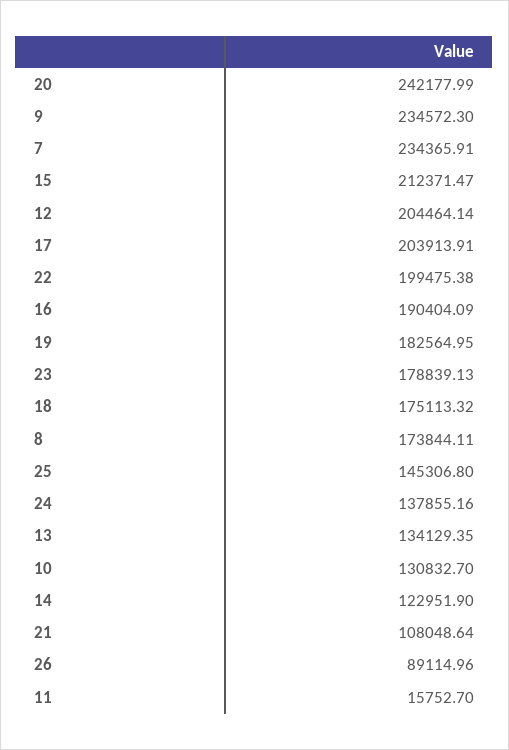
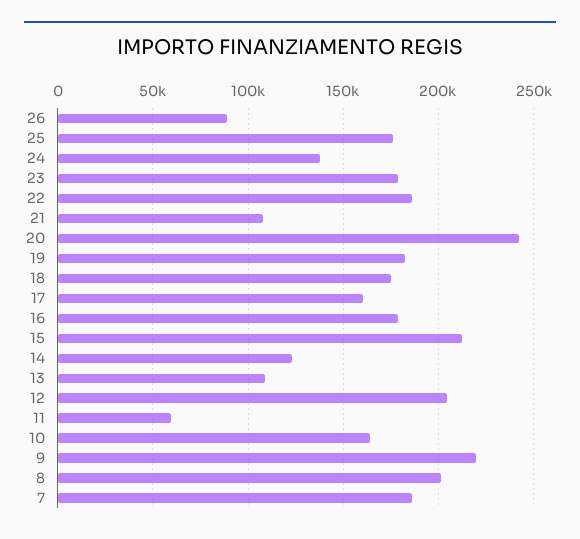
  {
    "20": 242177.99,
-   "9": 234572.3,
+   "9": 220000,
-   "7": 234365.91,
+   "7": 185000,
    "15": 212371.47,
    "12": 204464.14,
-   "17": 203913.91,
+   "17": 160000,
-   "22": 199475.38,
+   "22": 185000,
-   "16": 190404.09,
+   "16": 180000,
    "19": 182564.95,
    "23": 178839.13,
    "18": 175113.32,
-   "8": 173844.11,
+   "8": 200000,
-   "25": 145306.8,
+   "25": 175000,
    "24": 137855.16,
-   "13": 134129.35,
+   "13": 110000,
-   "10": 130832.7,
+   "10": 165000,
    "14": 122951.9,
    "21": 108048.64,
    "26": 89114.96,
-   "11": 15752.7
+   "11": 60000
  }

